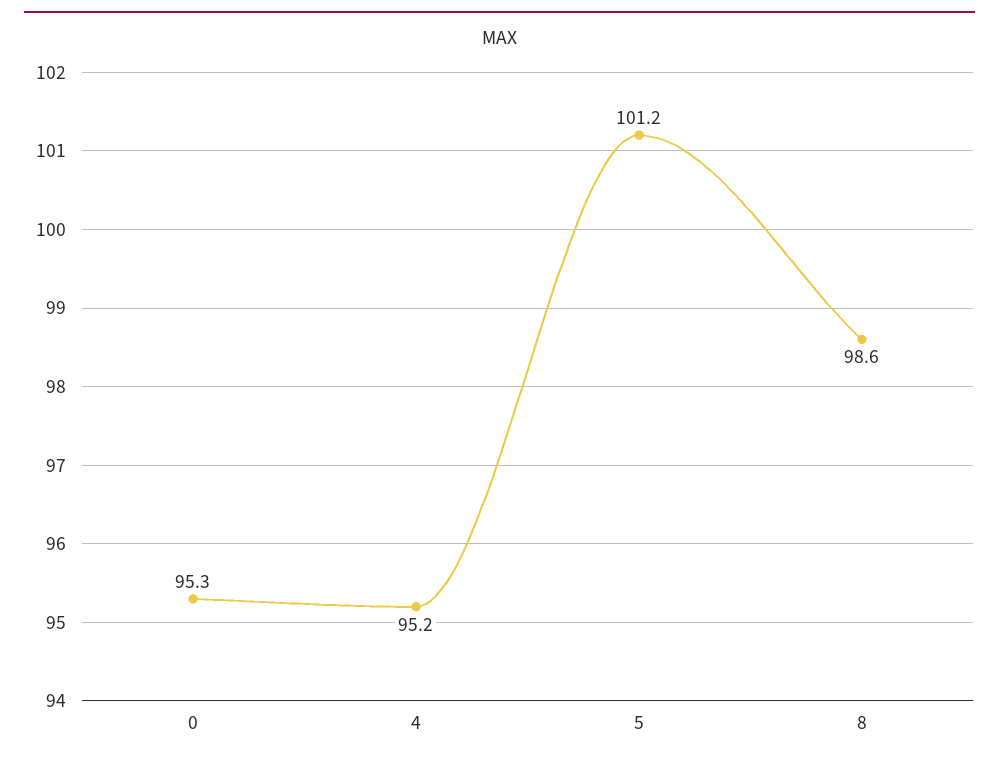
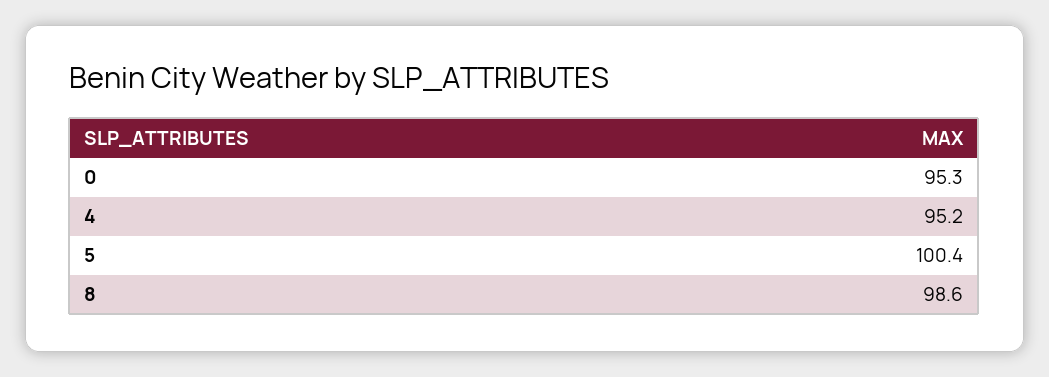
  {
    "0": 95.3,
    "4": 95.2,
-   "5": 101.2,
+   "5": 100.4,
    "8": 98.6
  }

